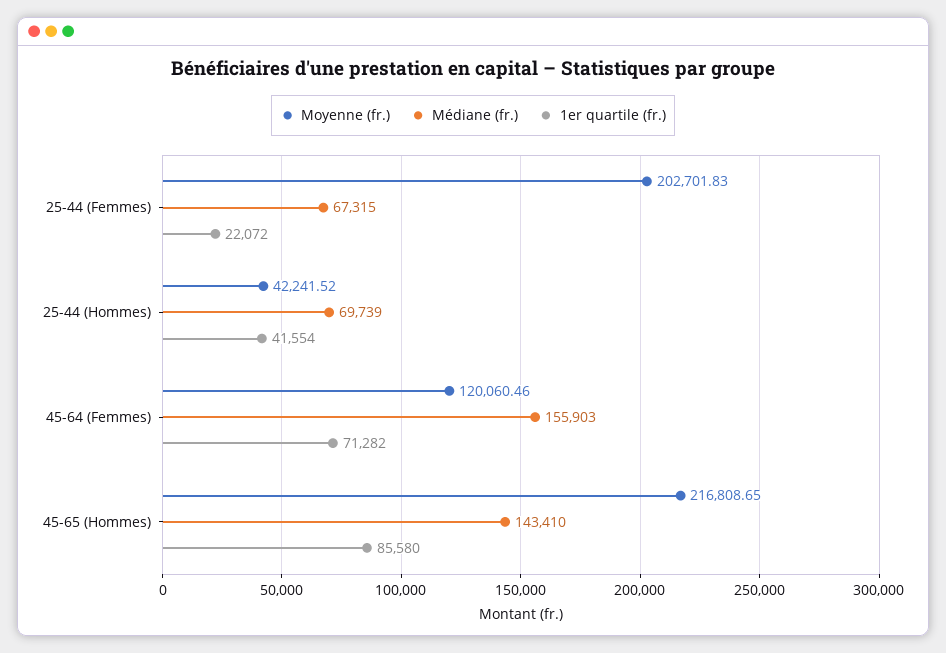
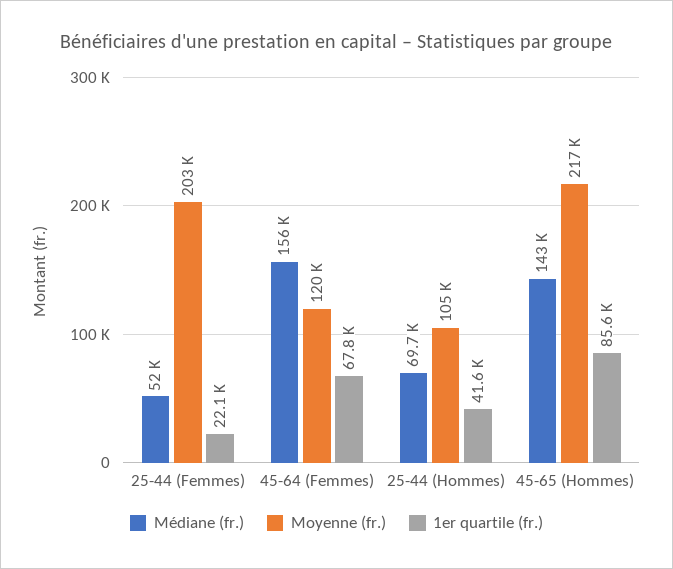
  {
    "Moyenne (fr.)": {
      "25-44 (Femmes)": 202701.83,
-     "25-44 (Hommes)": 42241.52,
+     "25-44 (Hommes)": 105000,
      "45-64 (Femmes)": 120060.46,
      "45-65 (Hommes)": 216808.65
    },
    "Médiane (fr.)": {
-     "25-44 (Femmes)": 67315,
+     "25-44 (Femmes)": 52000,
      "25-44 (Hommes)": 69739,
      "45-64 (Femmes)": 155903,
      "45-65 (Hommes)": 143410
    },
    "1er quartile (fr.)": {
      "25-44 (Femmes)": 22072,
      "25-44 (Hommes)": 41554,
-     "45-64 (Femmes)": 71282,
+     "45-64 (Femmes)": 67800,
      "45-65 (Hommes)": 85580
    }
  }

